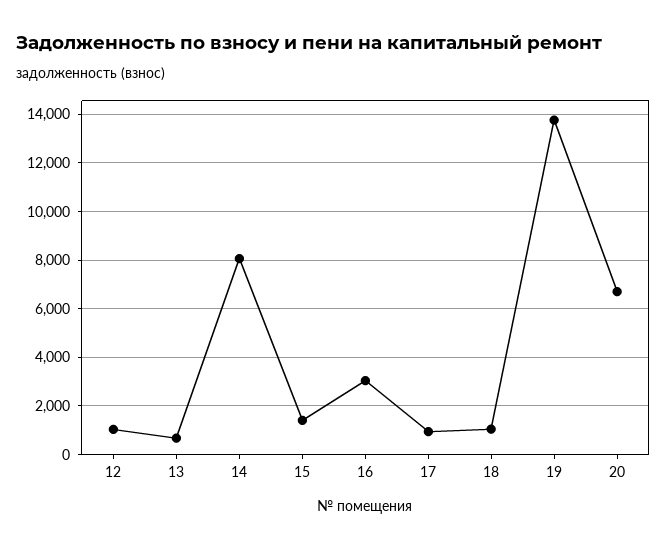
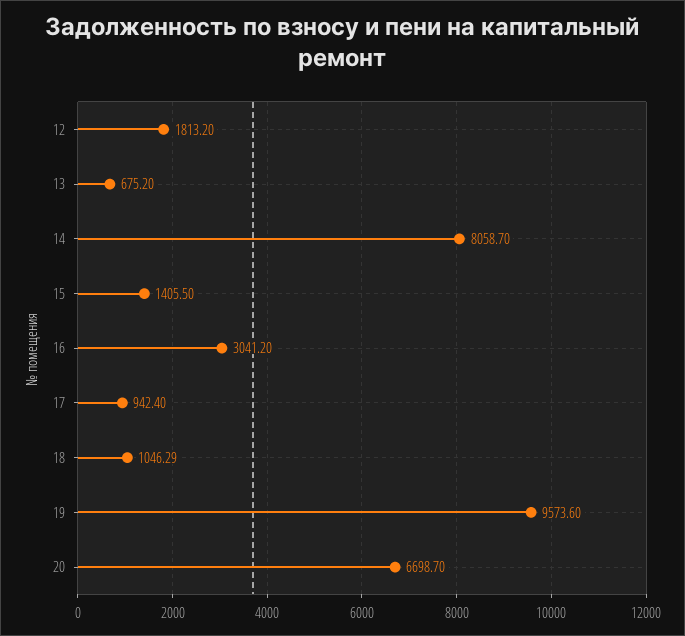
  {
-   "12": 1000,
+   "12": 1813.2,
    "13": 675.2,
    "14": 8058.7,
    "15": 1405.5,
    "16": 3041.2,
    "17": 942.4,
    "18": 1046.29,
-   "19": 13750,
+   "19": 9573.6,
    "20": 6698.7
  }

